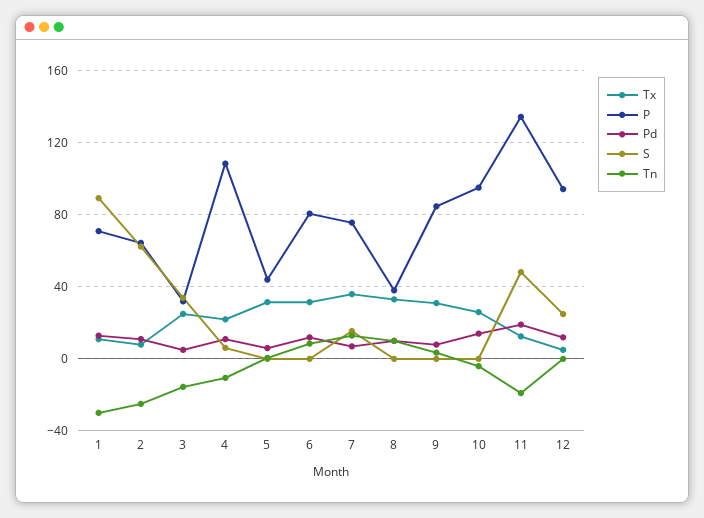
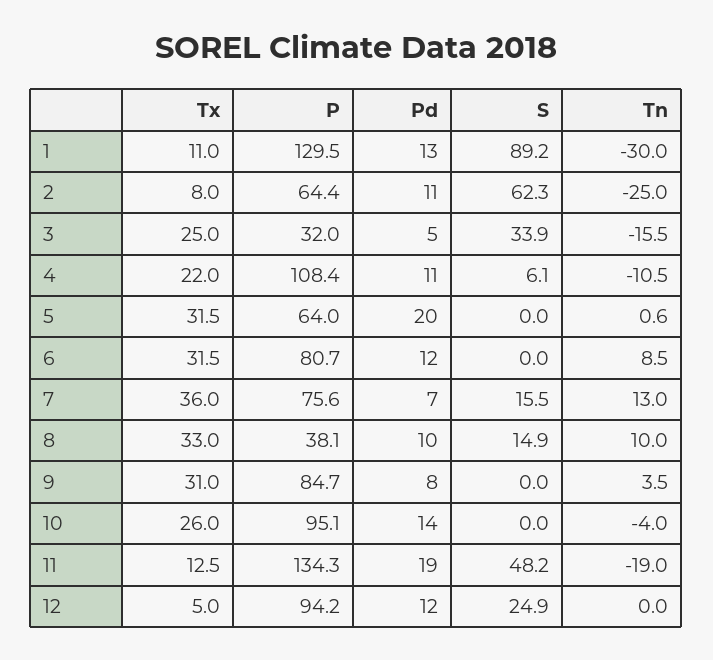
  {
    "Tx": {
      "1": 11,
      "2": 8,
      "3": 25,
      "4": 22,
      "5": 31.5,
      "6": 31.5,
      "7": 36,
      "8": 33,
      "9": 31,
      "10": 26,
      "11": 12.5,
      "12": 5
    },
    "P": {
-     "1": 70,
+     "1": 129.5,
      "2": 64.4,
      "3": 32,
      "4": 108.4,
-     "5": 45,
+     "5": 64,
      "6": 80.7,
      "7": 75.6,
      "8": 38.1,
      "9": 84.7,
      "10": 95.1,
      "11": 134.3,
      "12": 94.2
    },
    "Pd": {
      "1": 13,
      "2": 11,
      "3": 5,
      "4": 11,
-     "5": 5,
+     "5": 20,
      "6": 12,
      "7": 7,
      "8": 10,
      "9": 8,
      "10": 14,
      "11": 19,
      "12": 12
    },
    "S": {
      "1": 89.2,
      "2": 62.3,
      "3": 33.9,
      "4": 6.1,
      "5": 0,
      "6": 0,
      "7": 15.5,
-     "8": 0,
+     "8": 14.9,
      "9": 0,
      "10": 0,
      "11": 48.2,
      "12": 24.9
    },
    "Tn": {
      "1": -30,
      "2": -25,
      "3": -15.5,
      "4": -10.5,
      "5": 0.6,
      "6": 8.5,
      "7": 13,
      "8": 10,
      "9": 3.5,
      "10": -4,
      "11": -19,
      "12": 0
    }
  }

